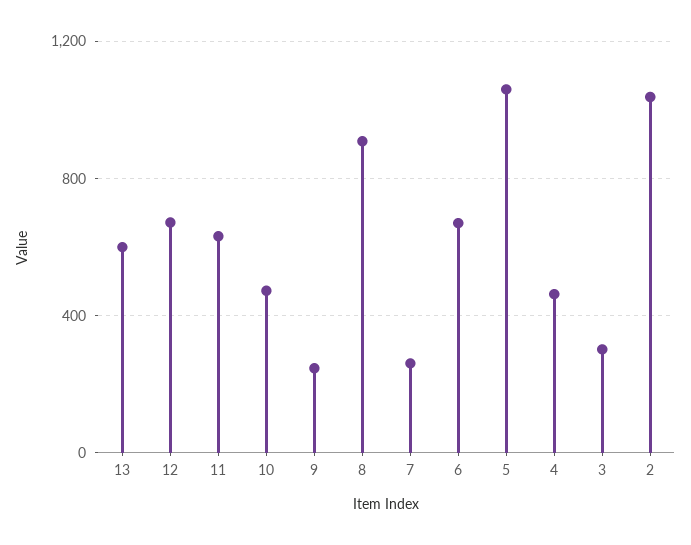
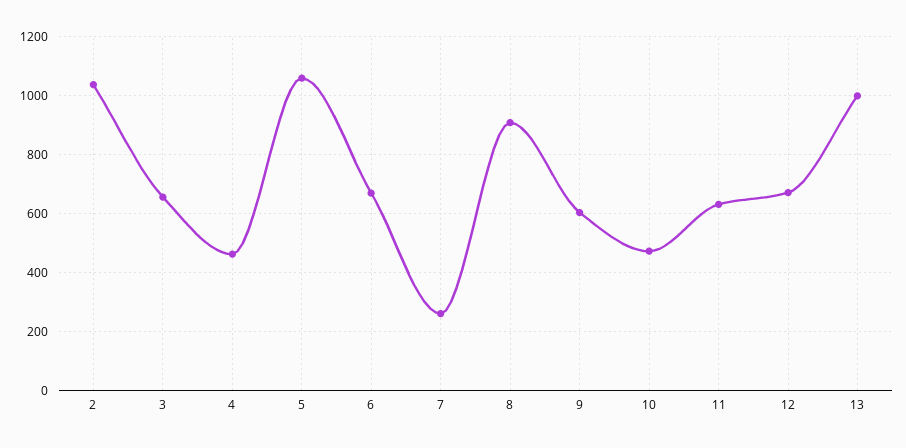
  {
-   "13": 600,
+   "13": 1000,
    "12": 675,
    "11": 625,
    "10": 475,
-   "9": 250,
+   "9": 600,
    "8": 900,
    "7": 250,
    "6": 675,
    "5": 1050,
    "4": 475,
-   "3": 300,
+   "3": 650,
    "2": 1050
  }

